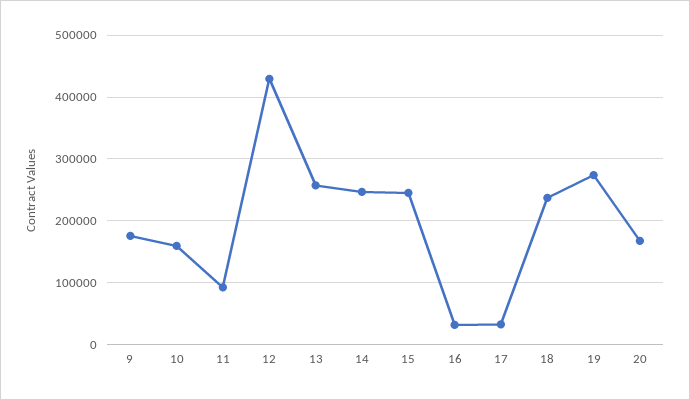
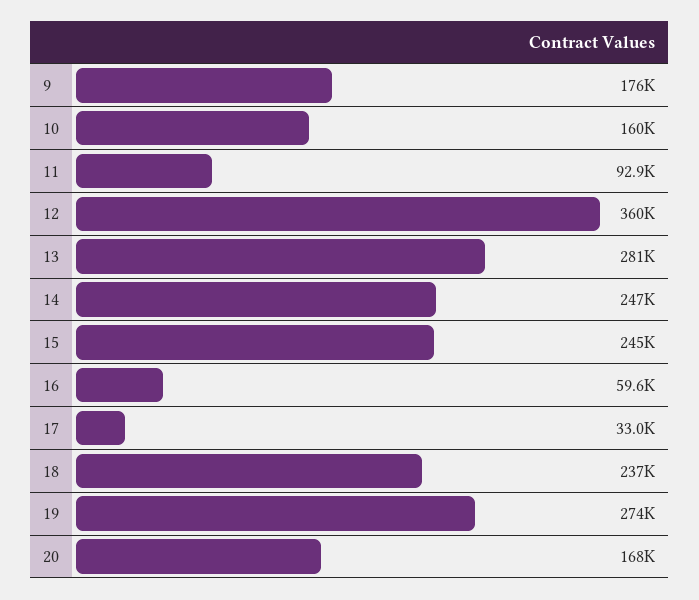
  {
    "9": 176000,
    "10": 160000,
    "11": 92900,
-   "12": 430000,
+   "12": 360000,
-   "13": 260000,
+   "13": 281000,
    "14": 247000,
    "15": 245000,
-   "16": 30000,
+   "16": 59600,
    "17": 33000,
    "18": 237000,
    "19": 274000,
    "20": 168000
  }

